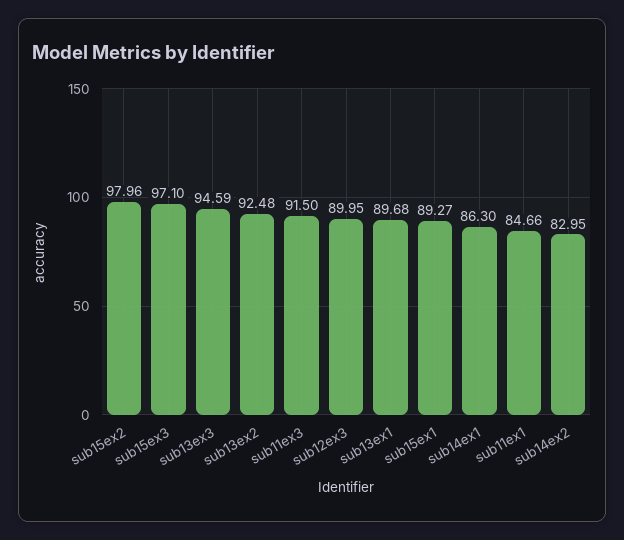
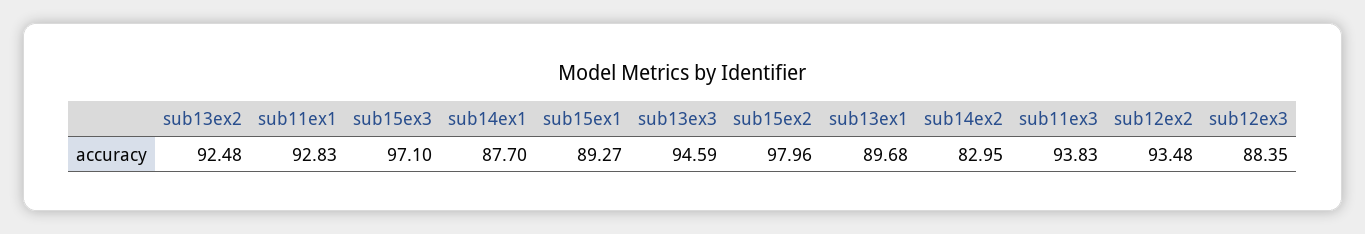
  {
    "sub15ex2": 97.96,
    "sub15ex3": 97.1,
    "sub13ex3": 94.59,
    "sub13ex2": 92.48,
-   "sub11ex3": 91.5,
+   "sub11ex3": 93.83,
-   "sub12ex3": 89.95,
+   "sub12ex3": 88.35,
    "sub13ex1": 89.68,
    "sub15ex1": 89.27,
-   "sub14ex1": 86.3,
+   "sub14ex1": 87.7,
-   "sub11ex1": 84.66,
+   "sub11ex1": 92.83,
-   "sub14ex2": 82.95
+   "sub14ex2": 82.95,
+   "sub12ex2": 93.48
  }

